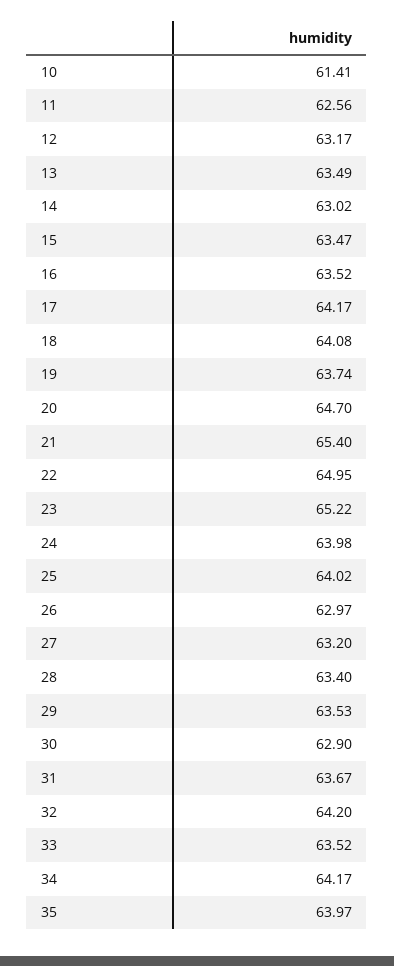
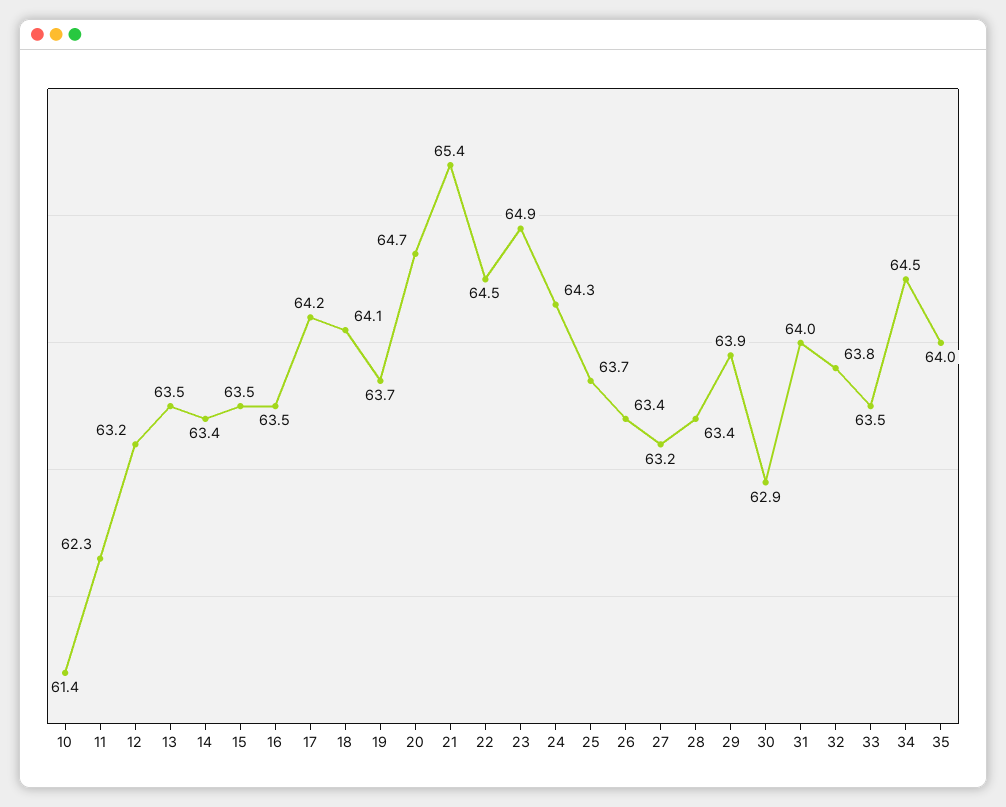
  {
    "10": 61.41,
-   "11": 62.56,
+   "11": 62.3,
    "12": 63.17,
    "13": 63.49,
-   "14": 63.02,
+   "14": 63.4,
    "15": 63.47,
    "16": 63.52,
    "17": 64.17,
    "18": 64.08,
    "19": 63.74,
    "20": 64.7,
    "21": 65.4,
-   "22": 64.95,
+   "22": 64.5,
-   "23": 65.22,
+   "23": 64.9,
-   "24": 63.98,
+   "24": 64.3,
-   "25": 64.02,
+   "25": 63.7,
-   "26": 62.97,
+   "26": 63.4,
    "27": 63.2,
    "28": 63.4,
-   "29": 63.53,
+   "29": 63.9,
    "30": 62.9,
-   "31": 63.67,
+   "31": 64,
-   "32": 64.2,
+   "32": 63.8,
    "33": 63.52,
-   "34": 64.17,
+   "34": 64.5,
    "35": 63.97
  }

